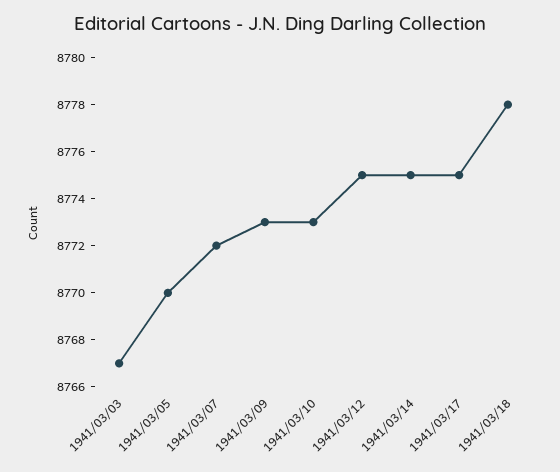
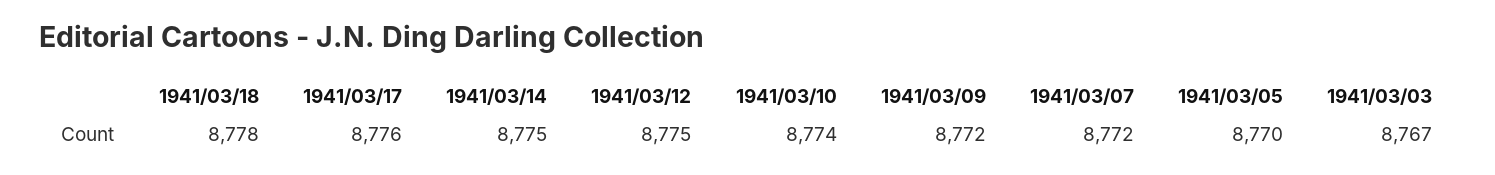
  {
    "1941/03/03": 8767,
    "1941/03/05": 8770,
    "1941/03/07": 8772,
-   "1941/03/09": 8773,
+   "1941/03/09": 8772,
-   "1941/03/10": 8773,
+   "1941/03/10": 8774,
    "1941/03/12": 8775,
    "1941/03/14": 8775,
-   "1941/03/17": 8775,
+   "1941/03/17": 8776,
    "1941/03/18": 8778
  }

